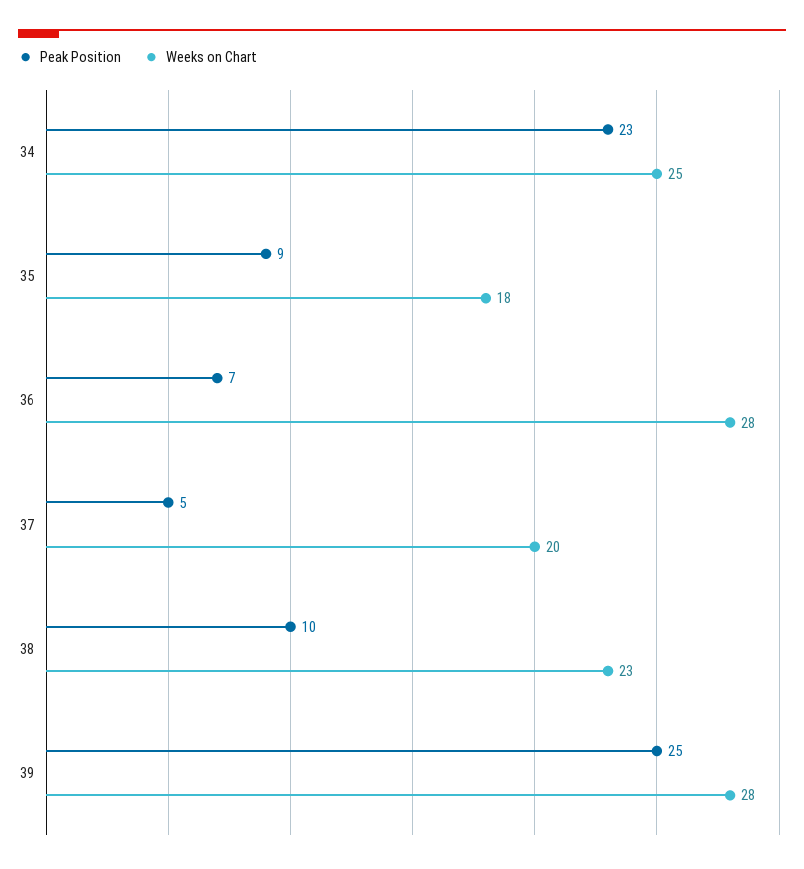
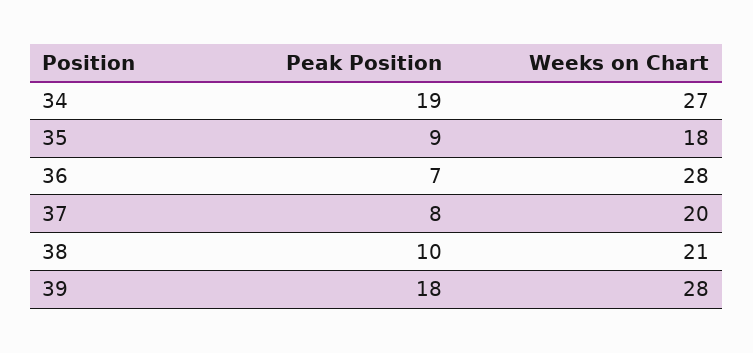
  {
    "Peak Position": {
-     "34": 23,
+     "34": 19,
      "35": 9,
      "36": 7,
-     "37": 5,
+     "37": 8,
      "38": 10,
-     "39": 25
+     "39": 18
    },
    "Weeks on Chart": {
-     "34": 25,
+     "34": 27,
      "35": 18,
      "36": 28,
      "37": 20,
-     "38": 23,
+     "38": 21,
      "39": 28
    }
  }

